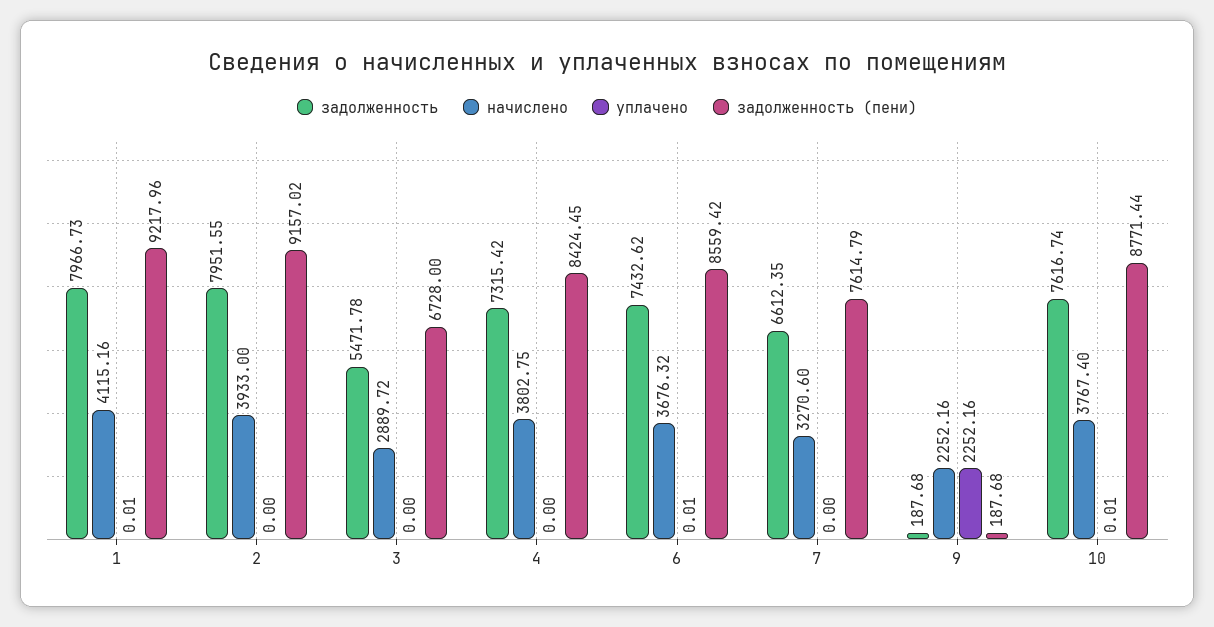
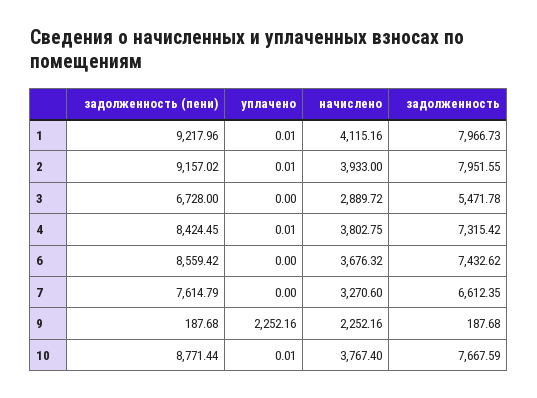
  {
    "задолженность": {
      "1": 7966.73,
      "2": 7951.55,
      "3": 5471.78,
      "4": 7315.42,
      "6": 7432.62,
      "7": 6612.35,
      "9": 187.68,
-     "10": 7616.74
+     "10": 7667.59
    },
    "начислено": {
      "1": 4115.16,
      "2": 3933,
      "3": 2889.72,
      "4": 3802.75,
      "6": 3676.32,
      "7": 3270.6,
      "9": 2252.16,
      "10": 3767.4
    },
    "уплачено": {
      "1": 0.01,
-     "2": 0,
+     "2": 0.01,
      "3": 0,
-     "4": 0,
+     "4": 0.01,
-     "6": 0.01,
+     "6": 0,
      "7": 0,
      "9": 2252.16,
      "10": 0.01
    },
    "задолженность (пени)": {
      "1": 9217.96,
      "2": 9157.02,
      "3": 6728,
      "4": 8424.45,
      "6": 8559.42,
      "7": 7614.79,
      "9": 187.68,
      "10": 8771.44
    }
  }

